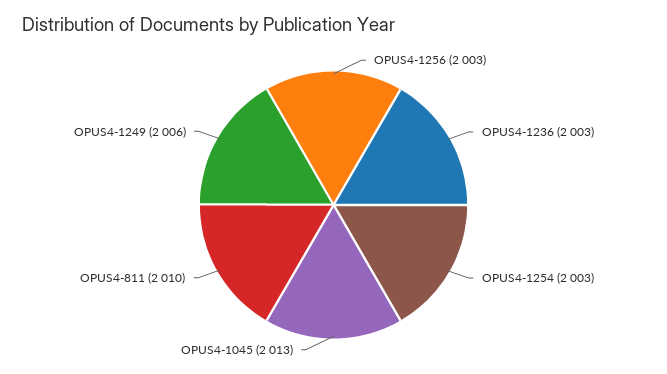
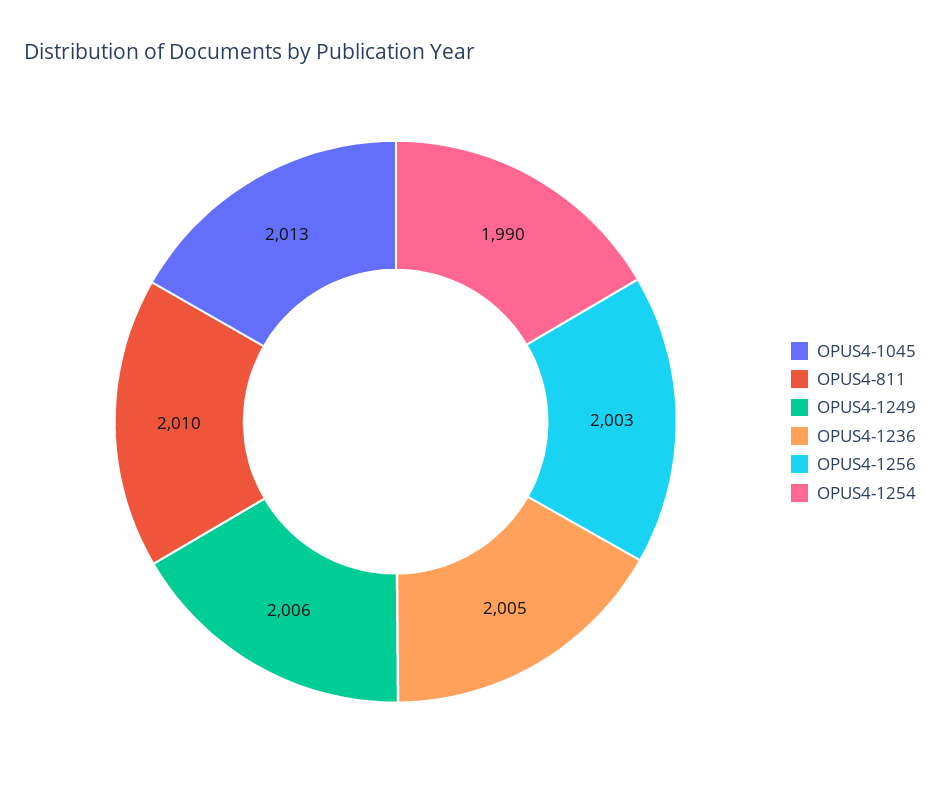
  {
    "OPUS4-1256": 2003,
-   "OPUS4-1236": 2003,
+   "OPUS4-1236": 2005,
-   "OPUS4-1254": 2003,
+   "OPUS4-1254": 1990,
    "OPUS4-1045": 2013,
    "OPUS4-811": 2010,
    "OPUS4-1249": 2006
  }

